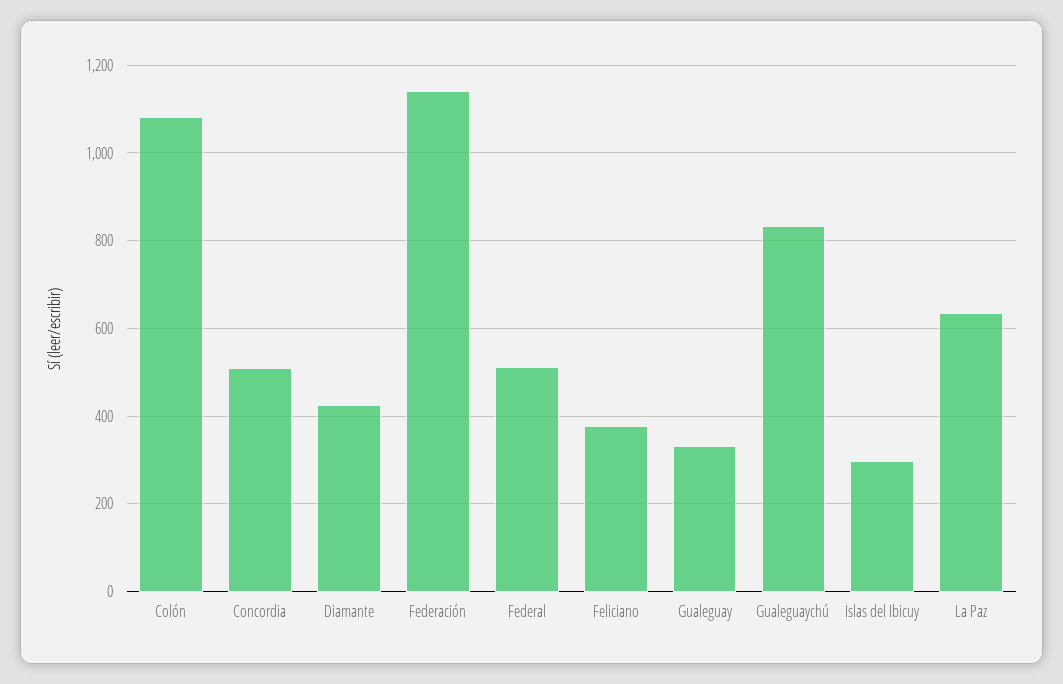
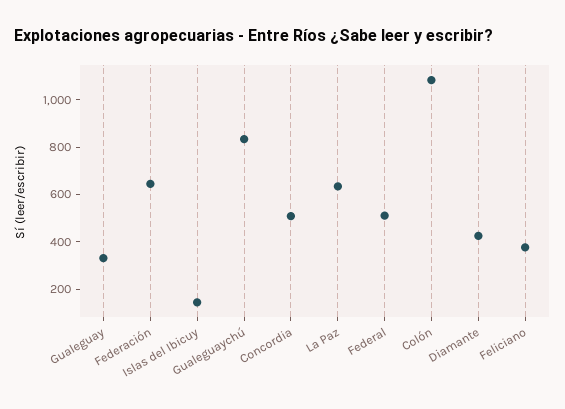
  {
    "Colón": 1080,
    "Concordia": 500,
    "Diamante": 420,
-   "Federación": 1140,
+   "Federación": 650,
    "Federal": 520,
    "Feliciano": 380,
    "Gualeguay": 340,
    "Gualeguaychú": 840,
-   "Islas del Ibicuy": 300,
+   "Islas del Ibicuy": 150,
    "La Paz": 640
  }

